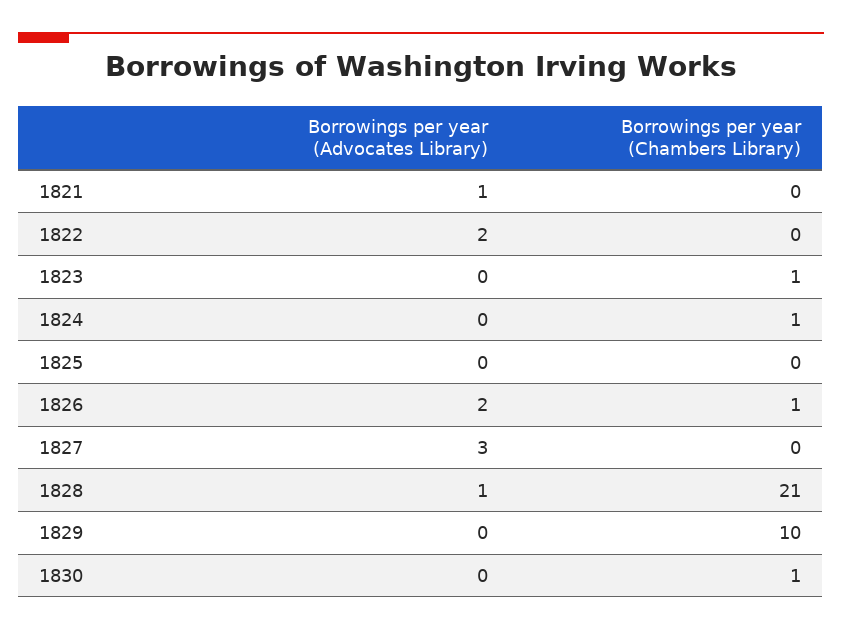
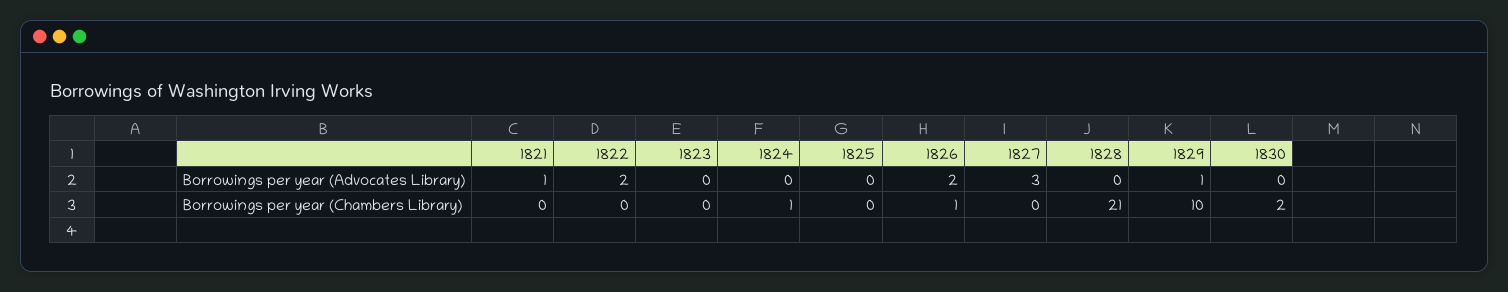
  {
    "Borrowings per year (Advocates Library)": {
      "1821": 1,
      "1822": 2,
      "1823": 0,
      "1824": 0,
      "1825": 0,
      "1826": 2,
      "1827": 3,
-     "1828": 1,
+     "1828": 0,
-     "1829": 0,
+     "1829": 1,
      "1830": 0
    },
    "Borrowings per year (Chambers Library)": {
      "1821": 0,
      "1822": 0,
-     "1823": 1,
+     "1823": 0,
      "1824": 1,
      "1825": 0,
      "1826": 1,
      "1827": 0,
      "1828": 21,
      "1829": 10,
-     "1830": 1
+     "1830": 2
    }
  }

